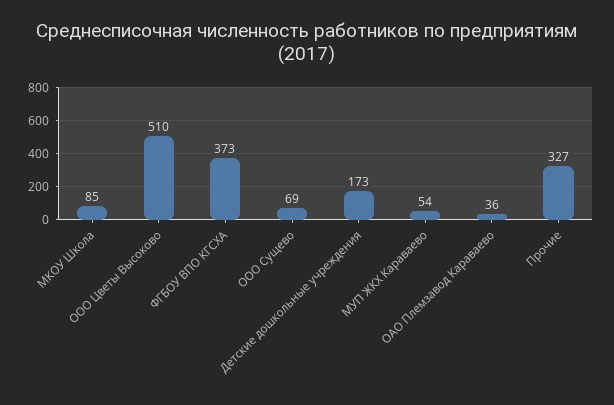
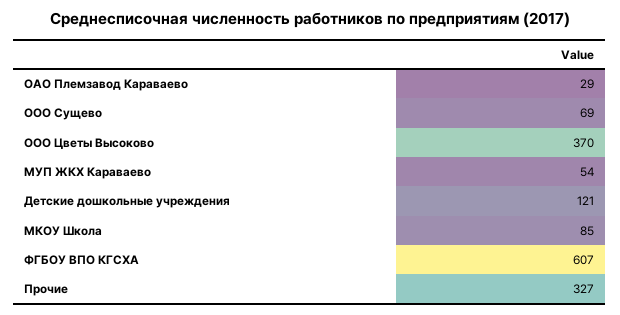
  {
    "МКОУ Школа": 85,
-   "ООО Цветы Высоково": 510,
+   "ООО Цветы Высоково": 370,
-   "ФГБОУ ВПО КГСХА": 373,
+   "ФГБОУ ВПО КГСХА": 607,
    "ООО Сущево": 69,
-   "Детские дошкольные учреждения": 173,
+   "Детские дошкольные учреждения": 121,
    "МУП ЖКХ Караваево": 54,
-   "ОАО Племзавод Караваево": 36,
+   "ОАО Племзавод Караваево": 29,
    "Прочие": 327
  }

